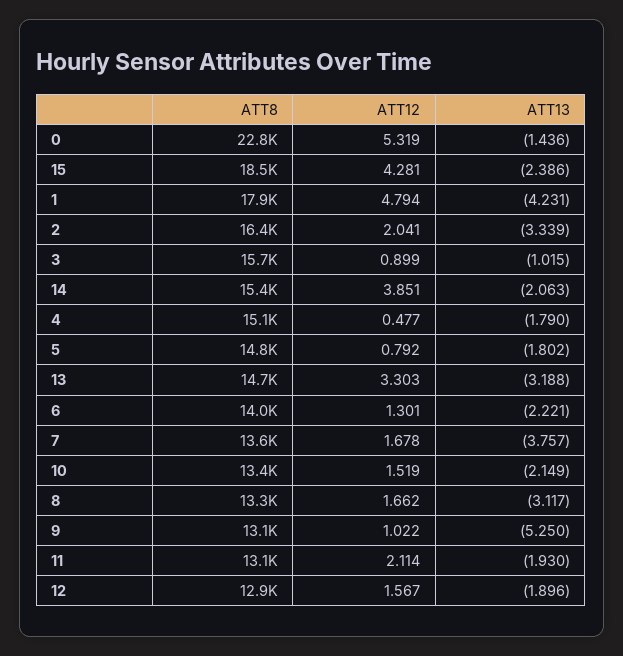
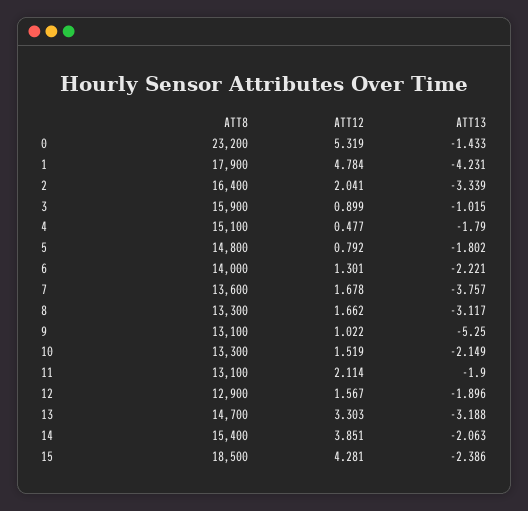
  {
    "ATT8": {
-     "0": 22800,
+     "0": 23200,
      "15": 18500,
      "1": 17900,
      "2": 16400,
-     "3": 15700,
+     "3": 15900,
      "14": 15400,
      "4": 15100,
      "5": 14800,
      "13": 14700,
      "6": 14000,
      "7": 13600,
-     "10": 13400,
+     "10": 13300,
      "8": 13300,
      "9": 13100,
      "11": 13100,
      "12": 12900
    },
    "ATT12": {
      "0": 5.319,
      "15": 4.281,
-     "1": 4.794,
+     "1": 4.784,
      "2": 2.041,
      "3": 0.899,
      "14": 3.851,
      "4": 0.477,
      "5": 0.792,
      "13": 3.303,
      "6": 1.301,
      "7": 1.678,
      "10": 1.519,
      "8": 1.662,
      "9": 1.022,
      "11": 2.114,
      "12": 1.567
    },
    "ATT13": {
-     "0": -1.436,
+     "0": -1.433,
      "15": -2.386,
      "1": -4.231,
      "2": -3.339,
      "3": -1.015,
      "14": -2.063,
      "4": -1.79,
      "5": -1.802,
      "13": -3.188,
      "6": -2.221,
      "7": -3.757,
      "10": -2.149,
      "8": -3.117,
      "9": -5.25,
-     "11": -1.93,
+     "11": -1.9,
      "12": -1.896
    }
  }

